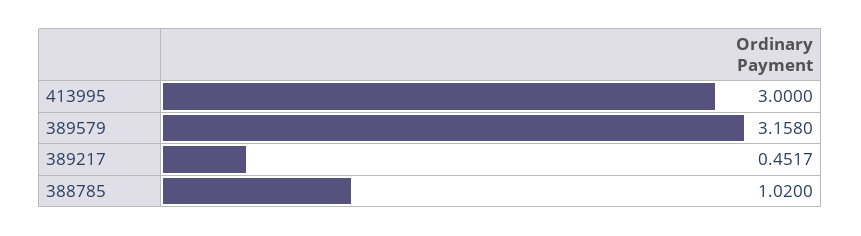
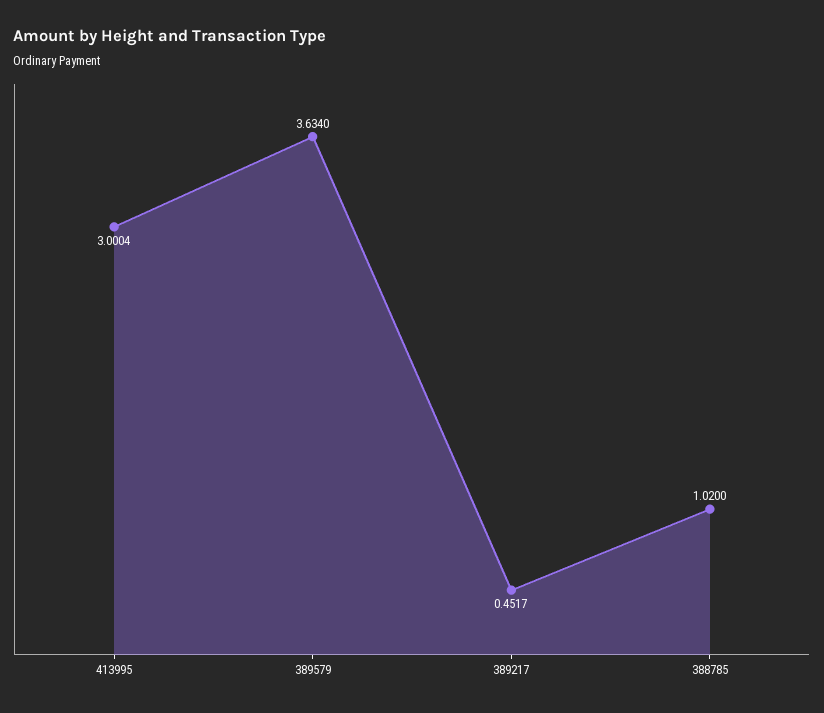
  {
-   "413995": 3,
+   "413995": 3.0004,
-   "389579": 3.158,
+   "389579": 3.634,
    "389217": 0.4517,
    "388785": 1.02
  }

